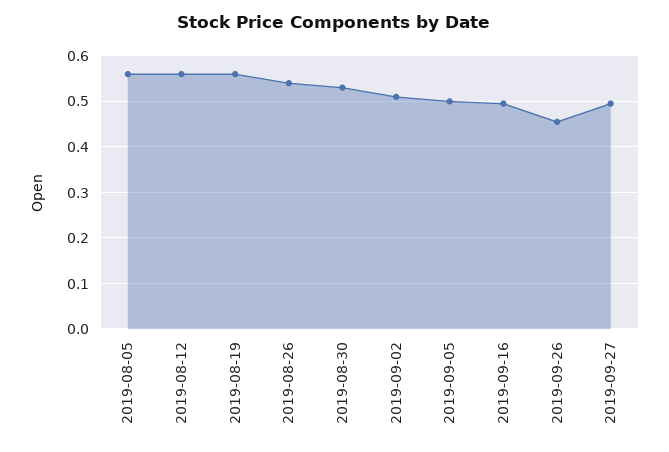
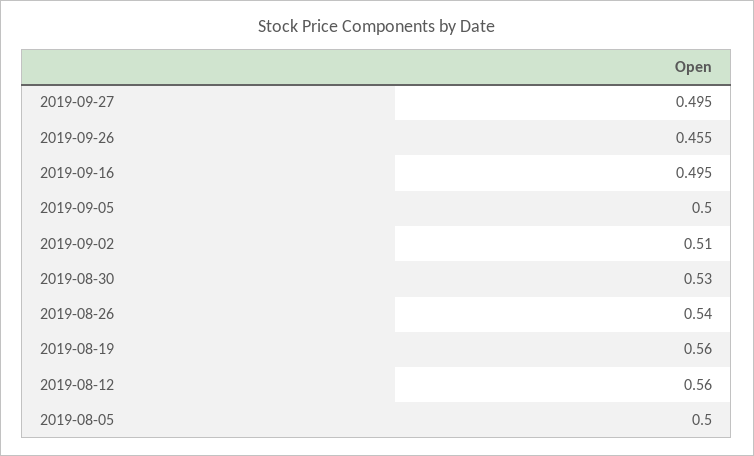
  {
-   "2019-08-05": 0.56,
+   "2019-08-05": 0.5,
    "2019-08-12": 0.56,
    "2019-08-19": 0.56,
    "2019-08-26": 0.54,
    "2019-08-30": 0.53,
    "2019-09-02": 0.51,
    "2019-09-05": 0.5,
    "2019-09-16": 0.495,
    "2019-09-26": 0.455,
    "2019-09-27": 0.495
  }

